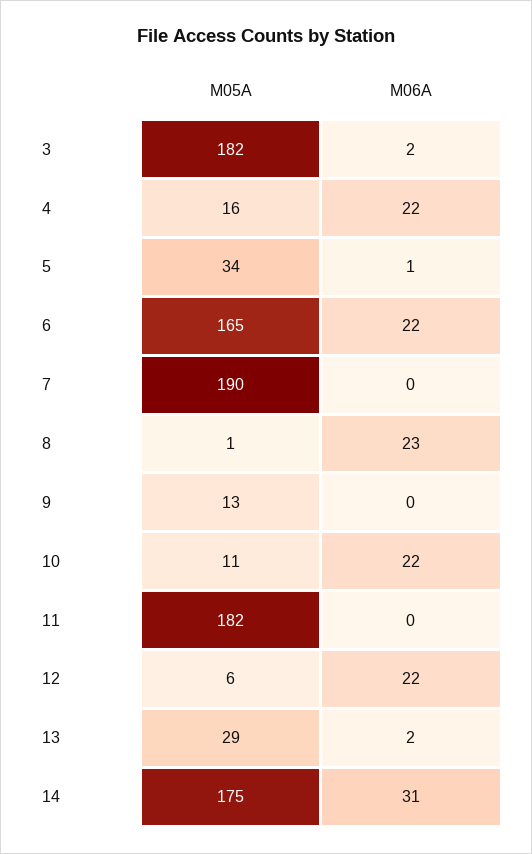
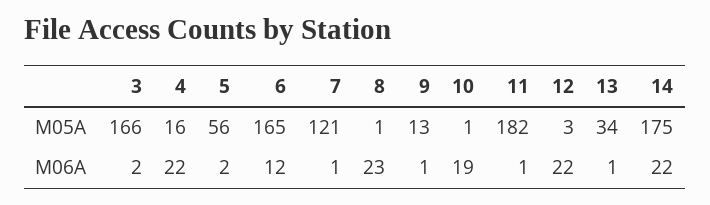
  {
    "M05A": {
-     "3": 182,
+     "3": 166,
      "4": 16,
-     "5": 34,
+     "5": 56,
      "6": 165,
-     "7": 190,
+     "7": 121,
      "8": 1,
      "9": 13,
-     "10": 11,
+     "10": 1,
      "11": 182,
-     "12": 6,
+     "12": 3,
-     "13": 29,
+     "13": 34,
      "14": 175
    },
    "M06A": {
      "3": 2,
      "4": 22,
-     "5": 1,
+     "5": 2,
-     "6": 22,
+     "6": 12,
-     "7": 0,
+     "7": 1,
      "8": 23,
-     "9": 0,
+     "9": 1,
-     "10": 22,
+     "10": 19,
-     "11": 0,
+     "11": 1,
      "12": 22,
-     "13": 2,
+     "13": 1,
-     "14": 31
+     "14": 22
    }
  }

